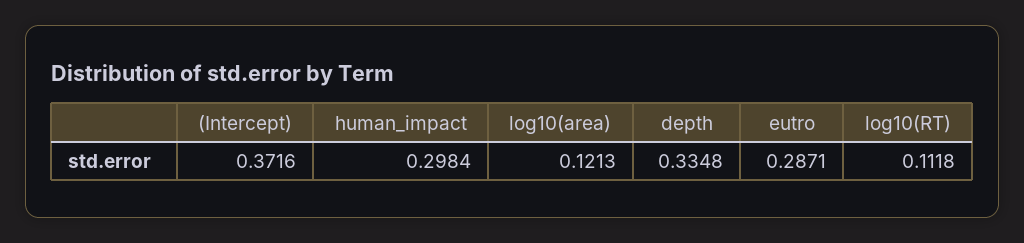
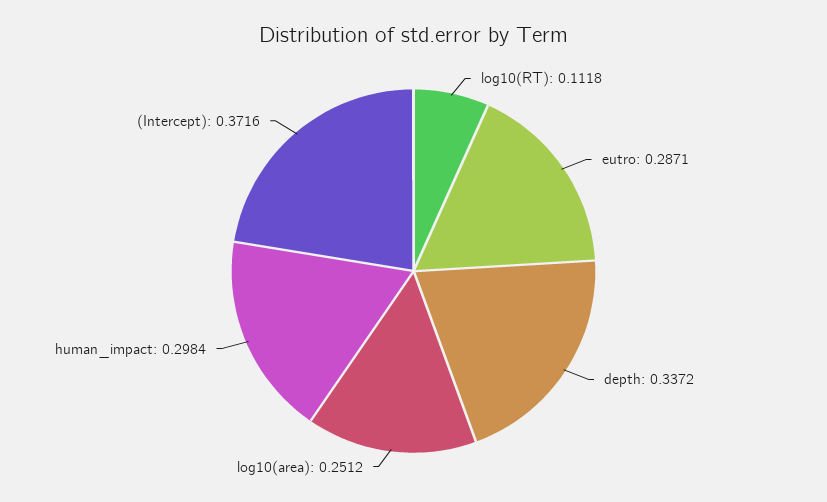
  {
    "(Intercept)": 0.3716,
    "human_impact": 0.2984,
-   "log10(area)": 0.1213,
+   "log10(area)": 0.2512,
-   "depth": 0.3348,
+   "depth": 0.3372,
    "eutro": 0.2871,
    "log10(RT)": 0.1118
  }

